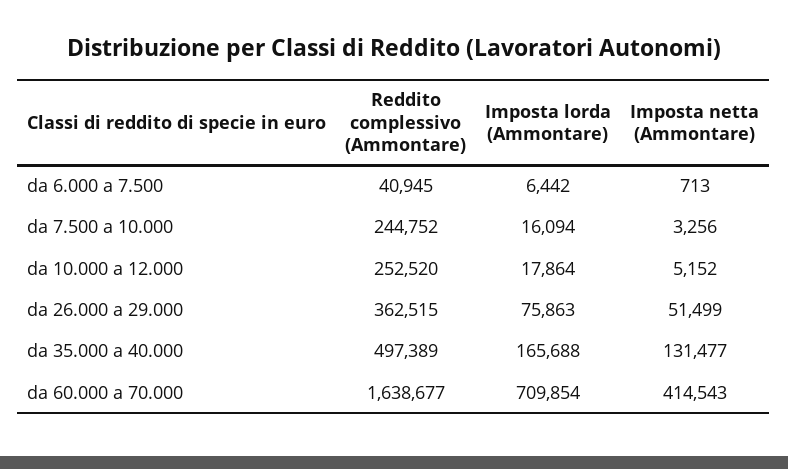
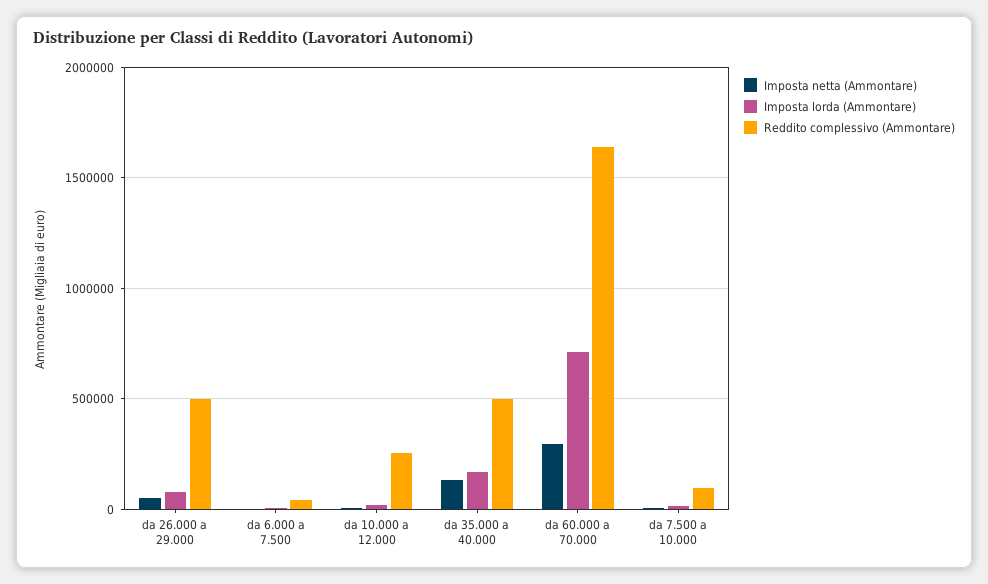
  {
    "Reddito complessivo (Ammontare)": {
      "da 6.000 a 7.500": 40945,
-     "da 7.500 a 10.000": 244752,
+     "da 7.500 a 10.000": 100000,
      "da 10.000 a 12.000": 252520,
-     "da 26.000 a 29.000": 362515,
+     "da 26.000 a 29.000": 500000,
      "da 35.000 a 40.000": 497389,
      "da 60.000 a 70.000": 1638677
    },
    "Imposta lorda (Ammontare)": {
      "da 6.000 a 7.500": 6442,
      "da 7.500 a 10.000": 16094,
      "da 10.000 a 12.000": 17864,
      "da 26.000 a 29.000": 75863,
      "da 35.000 a 40.000": 165688,
      "da 60.000 a 70.000": 709854
    },
    "Imposta netta (Ammontare)": {
      "da 6.000 a 7.500": 713,
      "da 7.500 a 10.000": 3256,
      "da 10.000 a 12.000": 5152,
      "da 26.000 a 29.000": 51499,
      "da 35.000 a 40.000": 131477,
-     "da 60.000 a 70.000": 414543
+     "da 60.000 a 70.000": 300000
    }
  }

